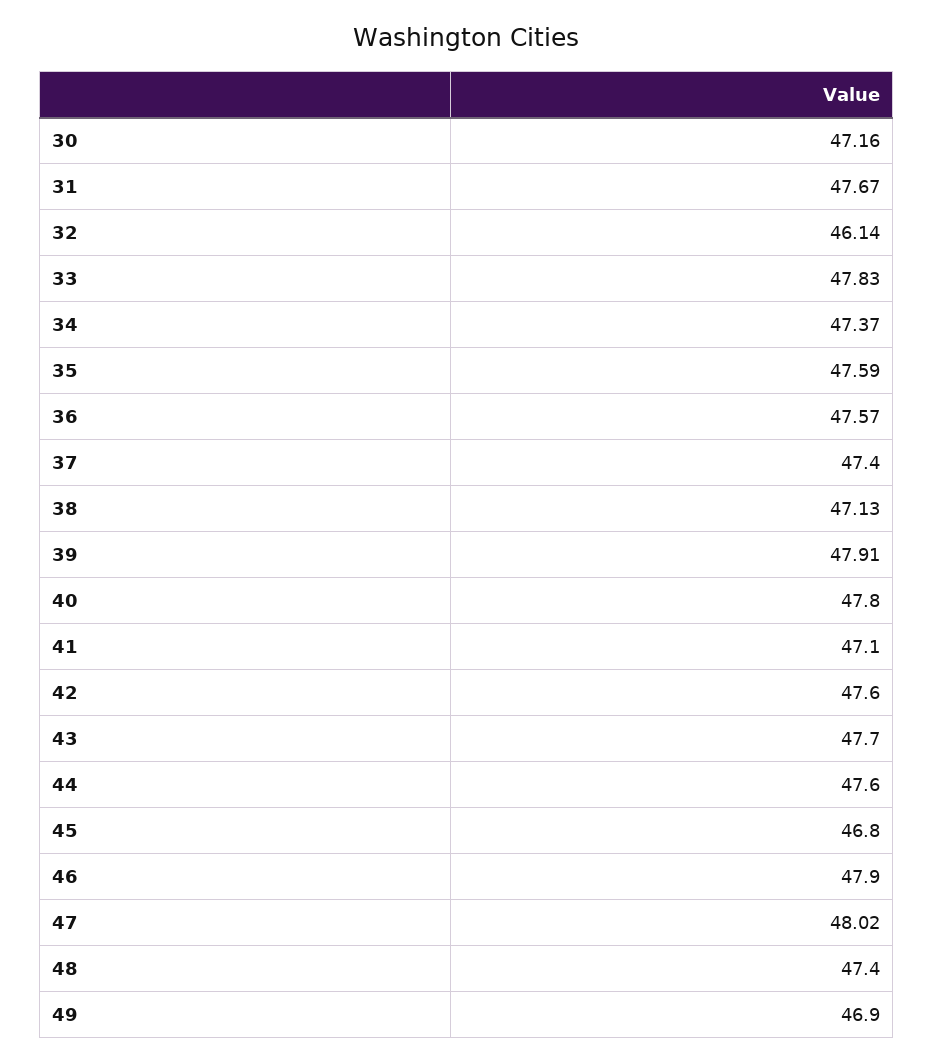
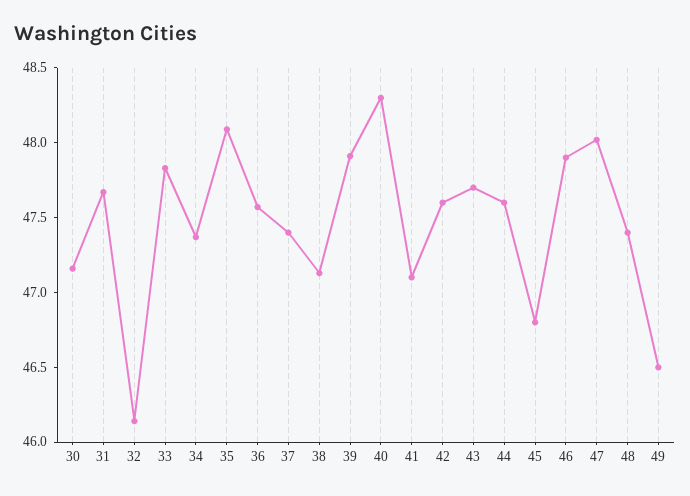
  {
    "30": 47.16,
    "31": 47.67,
    "32": 46.14,
    "33": 47.83,
    "34": 47.37,
-   "35": 47.59,
+   "35": 48.1,
    "36": 47.57,
    "37": 47.4,
    "38": 47.13,
    "39": 47.91,
-   "40": 47.8,
+   "40": 48.3,
    "41": 47.1,
    "42": 47.6,
    "43": 47.7,
    "44": 47.6,
    "45": 46.8,
    "46": 47.9,
    "47": 48.02,
    "48": 47.4,
-   "49": 46.9
+   "49": 46.5
  }

